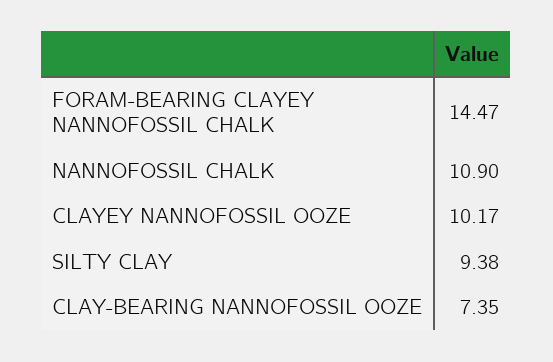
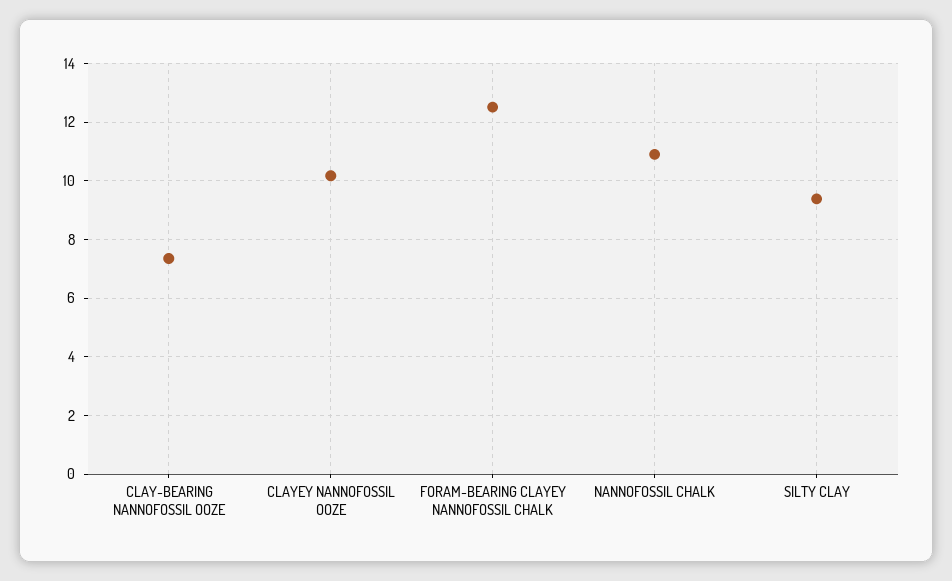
  {
-   "FORAM-BEARING CLAYEY NANNOFOSSIL CHALK": 14.47,
+   "FORAM-BEARING CLAYEY NANNOFOSSIL CHALK": 12.5,
    "NANNOFOSSIL CHALK": 10.9,
    "CLAYEY NANNOFOSSIL OOZE": 10.17,
    "SILTY CLAY": 9.38,
    "CLAY-BEARING NANNOFOSSIL OOZE": 7.35
  }

